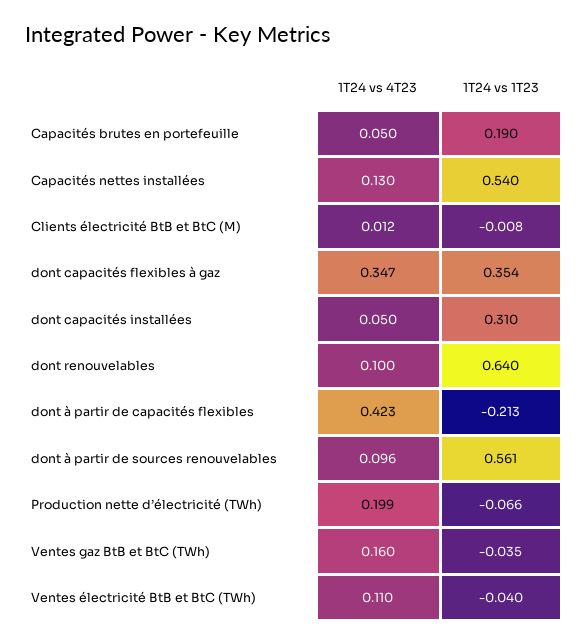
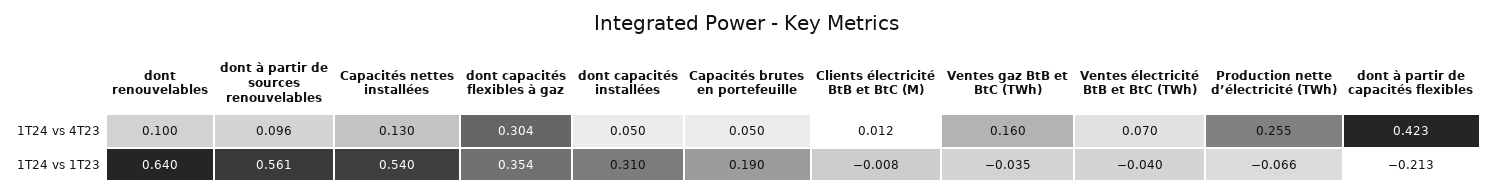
  {
    "1T24 vs 4T23": {
      "Capacités brutes en portefeuille": 0.05,
      "Capacités nettes installées": 0.13,
      "Clients électricité BtB et BtC (M)": 0.012,
-     "dont capacités flexibles à gaz": 0.347,
+     "dont capacités flexibles à gaz": 0.304,
      "dont capacités installées": 0.05,
      "dont renouvelables": 0.1,
      "dont à partir de capacités flexibles": 0.423,
      "dont à partir de sources renouvelables": 0.096,
-     "Production nette d’électricité (TWh)": 0.199,
+     "Production nette d’électricité (TWh)": 0.255,
      "Ventes gaz BtB et BtC (TWh)": 0.16,
-     "Ventes électricité BtB et BtC (TWh)": 0.11
+     "Ventes électricité BtB et BtC (TWh)": 0.07
    },
    "1T24 vs 1T23": {
      "Capacités brutes en portefeuille": 0.19,
      "Capacités nettes installées": 0.54,
      "Clients électricité BtB et BtC (M)": -0.008,
      "dont capacités flexibles à gaz": 0.354,
      "dont capacités installées": 0.31,
      "dont renouvelables": 0.64,
      "dont à partir de capacités flexibles": -0.213,
      "dont à partir de sources renouvelables": 0.561,
      "Production nette d’électricité (TWh)": -0.066,
      "Ventes gaz BtB et BtC (TWh)": -0.035,
      "Ventes électricité BtB et BtC (TWh)": -0.04
    }
  }

